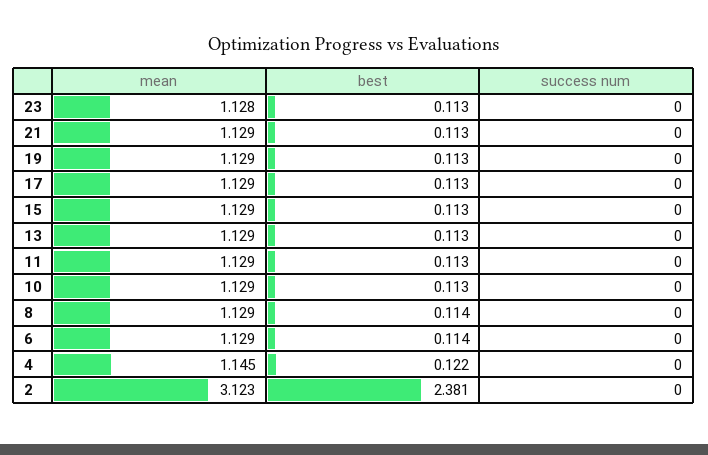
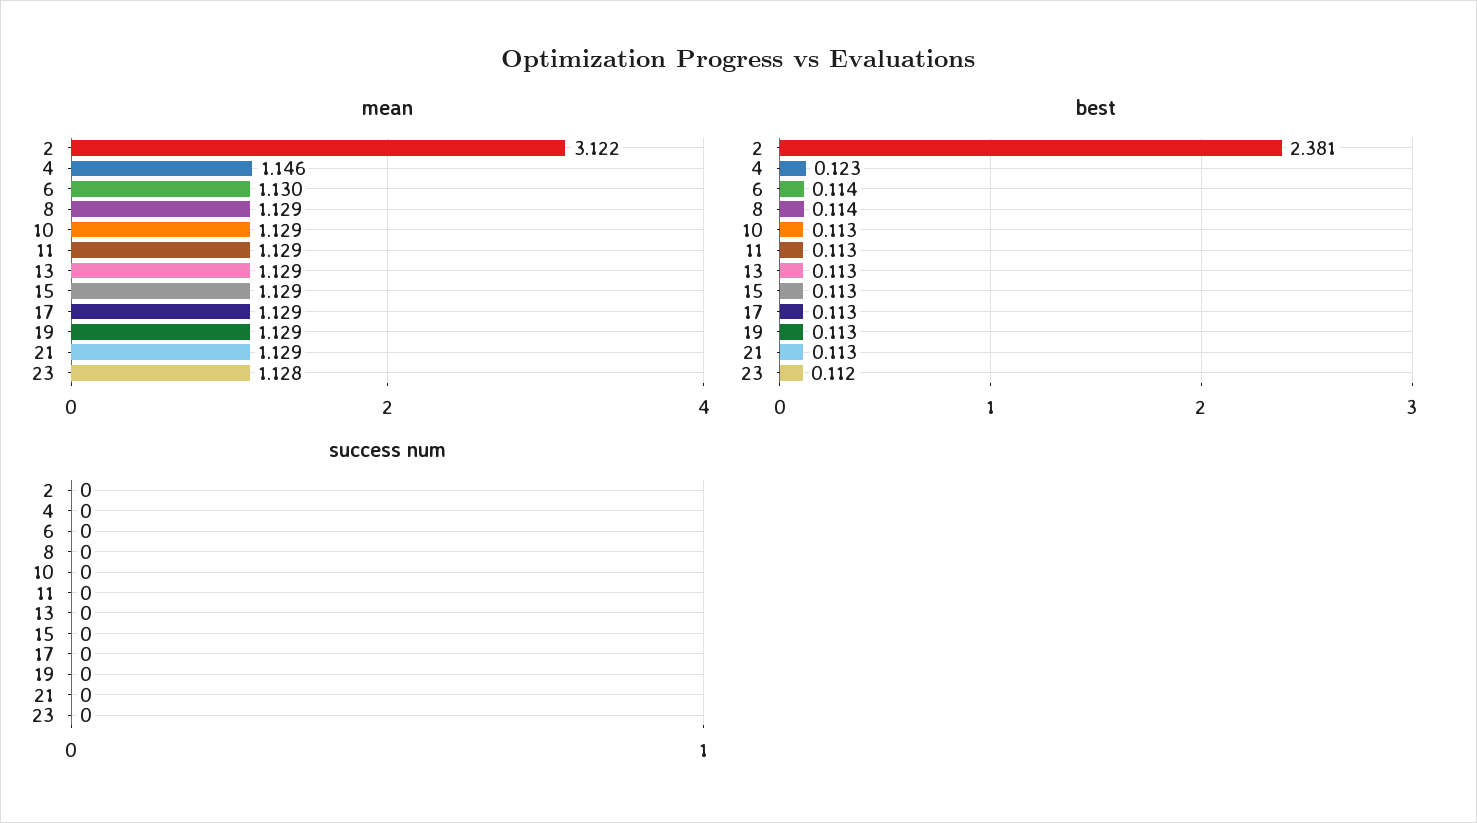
  {
    "mean": {
      "23": 1.128,
      "21": 1.129,
      "19": 1.129,
      "17": 1.129,
      "15": 1.129,
      "13": 1.129,
      "11": 1.129,
      "10": 1.129,
      "8": 1.129,
-     "6": 1.129,
+     "6": 1.13,
-     "4": 1.145,
+     "4": 1.146,
-     "2": 3.123
+     "2": 3.122
    },
    "best": {
-     "23": 0.113,
+     "23": 0.112,
      "21": 0.113,
      "19": 0.113,
      "17": 0.113,
      "15": 0.113,
      "13": 0.113,
      "11": 0.113,
      "10": 0.113,
      "8": 0.114,
      "6": 0.114,
-     "4": 0.122,
+     "4": 0.123,
      "2": 2.381
    },
    "success num": {
      "23": 0,
      "21": 0,
      "19": 0,
      "17": 0,
      "15": 0,
      "13": 0,
      "11": 0,
      "10": 0,
      "8": 0,
      "6": 0,
      "4": 0,
      "2": 0
    }
  }

